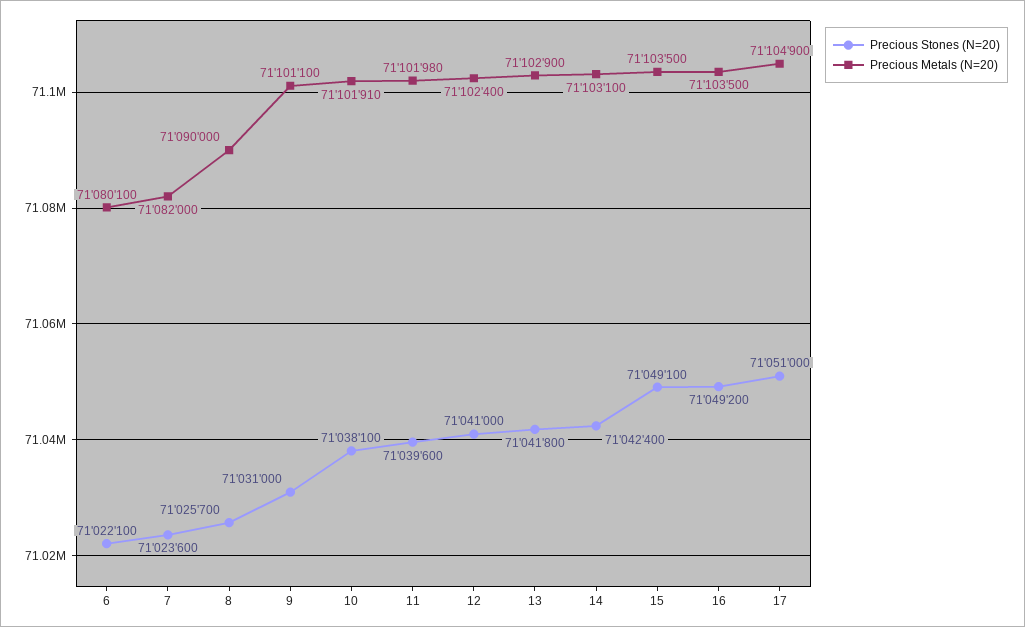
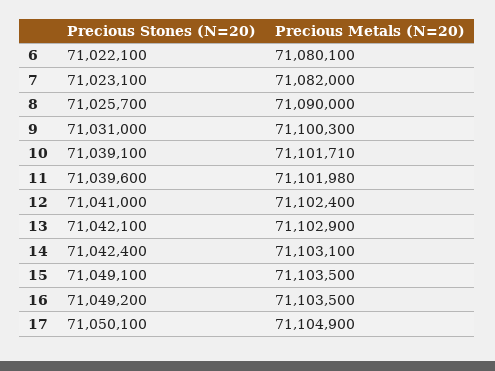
  {
    "Precious Stones (N=20)": {
      "6": 71022100,
-     "7": 71023600,
+     "7": 71023100,
      "8": 71025700,
      "9": 71031000,
-     "10": 71038100,
+     "10": 71039100,
      "11": 71039600,
      "12": 71041000,
-     "13": 71041800,
+     "13": 71042100,
      "14": 71042400,
      "15": 71049100,
      "16": 71049200,
-     "17": 71051000
+     "17": 71050100
    },
    "Precious Metals (N=20)": {
      "6": 71080100,
      "7": 71082000,
      "8": 71090000,
-     "9": 71101100,
+     "9": 71100300,
-     "10": 71101910,
+     "10": 71101710,
      "11": 71101980,
      "12": 71102400,
      "13": 71102900,
      "14": 71103100,
      "15": 71103500,
      "16": 71103500,
      "17": 71104900
    }
  }

